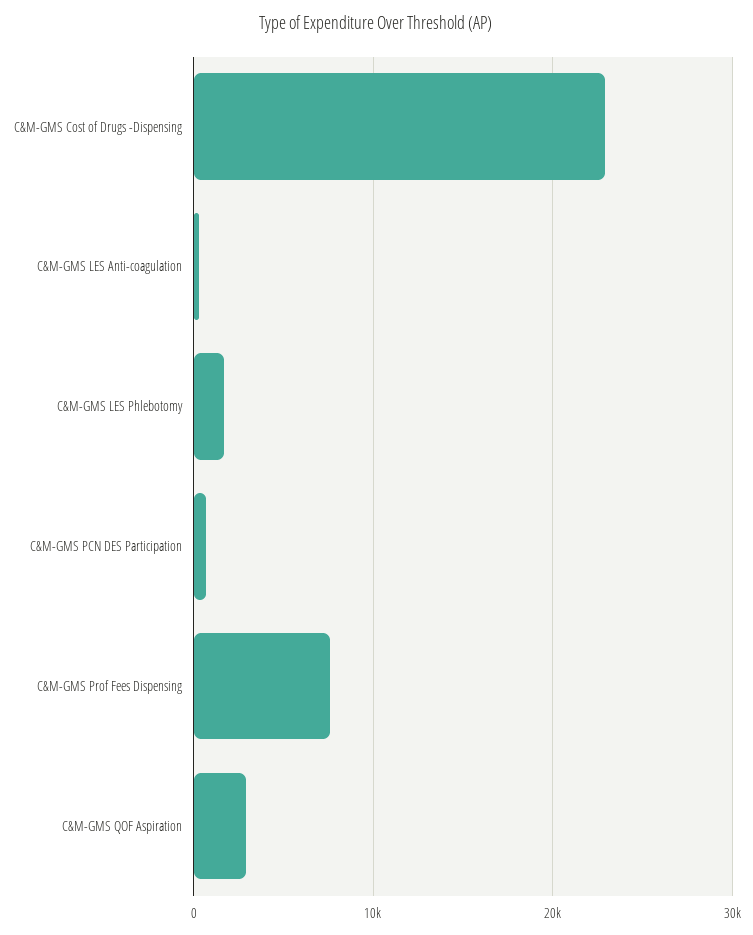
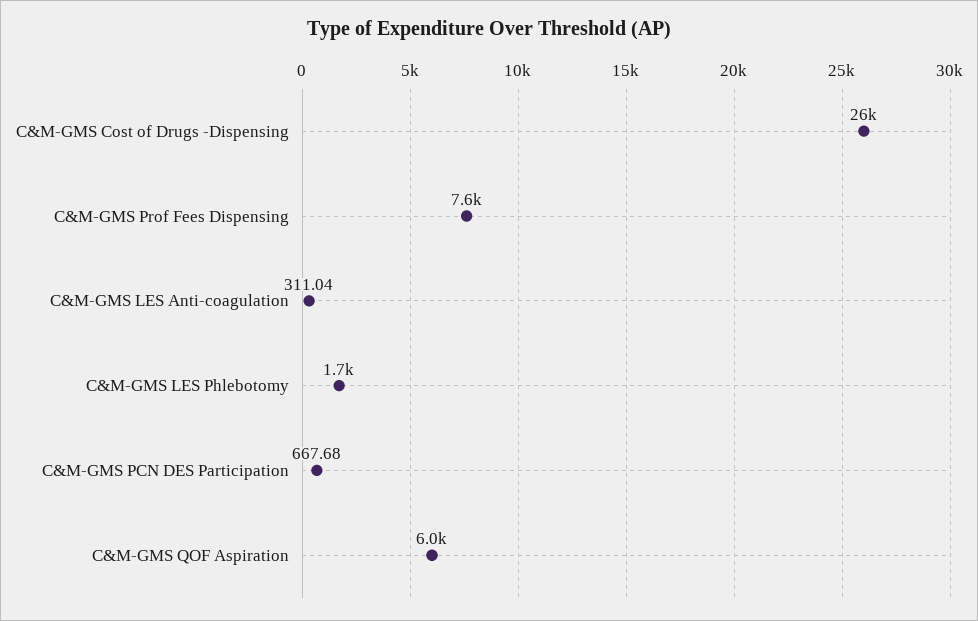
  {
-   "C&M-GMS Cost of Drugs -Dispensing": 23000,
+   "C&M-GMS Cost of Drugs -Dispensing": 26000,
    "C&M-GMS LES Anti-coagulation": 311.04,
    "C&M-GMS LES Phlebotomy": 1700,
    "C&M-GMS PCN DES Participation": 667.68,
    "C&M-GMS Prof Fees Dispensing": 7600,
-   "C&M-GMS QOF Aspiration": 3000
+   "C&M-GMS QOF Aspiration": 6000
  }

